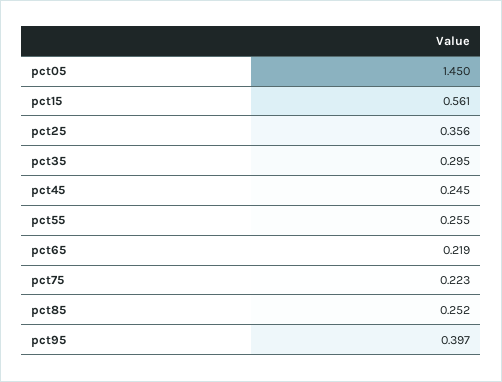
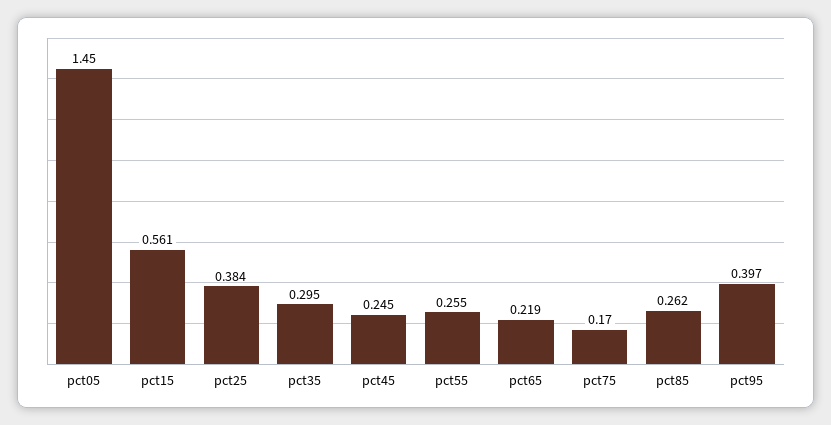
  {
    "pct05": 1.45,
    "pct15": 0.561,
-   "pct25": 0.356,
+   "pct25": 0.384,
    "pct35": 0.295,
    "pct45": 0.245,
    "pct55": 0.255,
    "pct65": 0.219,
-   "pct75": 0.223,
+   "pct75": 0.17,
-   "pct85": 0.252,
+   "pct85": 0.262,
    "pct95": 0.397
  }

